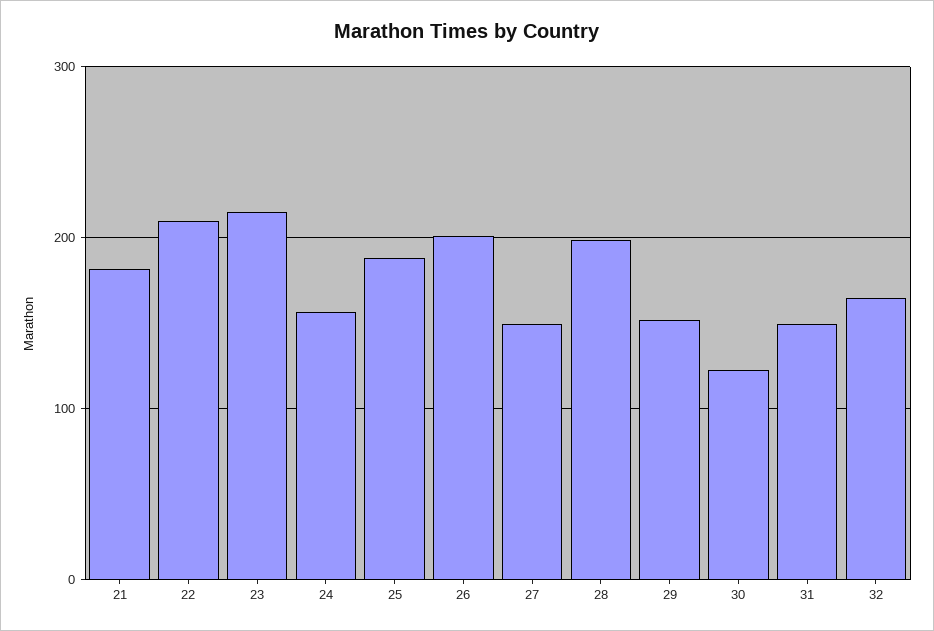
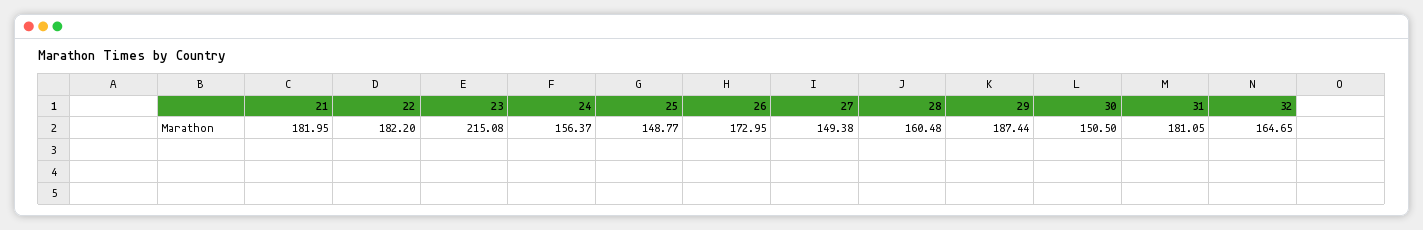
  {
    "21": 181.95,
-   "22": 210,
+   "22": 182.2,
    "23": 215.08,
    "24": 156.37,
-   "25": 190,
+   "25": 148.77,
-   "26": 200,
+   "26": 172.95,
    "27": 149.38,
-   "28": 200,
+   "28": 160.48,
-   "29": 150,
+   "29": 187.44,
-   "30": 120,
+   "30": 150.5,
-   "31": 150,
+   "31": 181.05,
    "32": 164.65
  }

